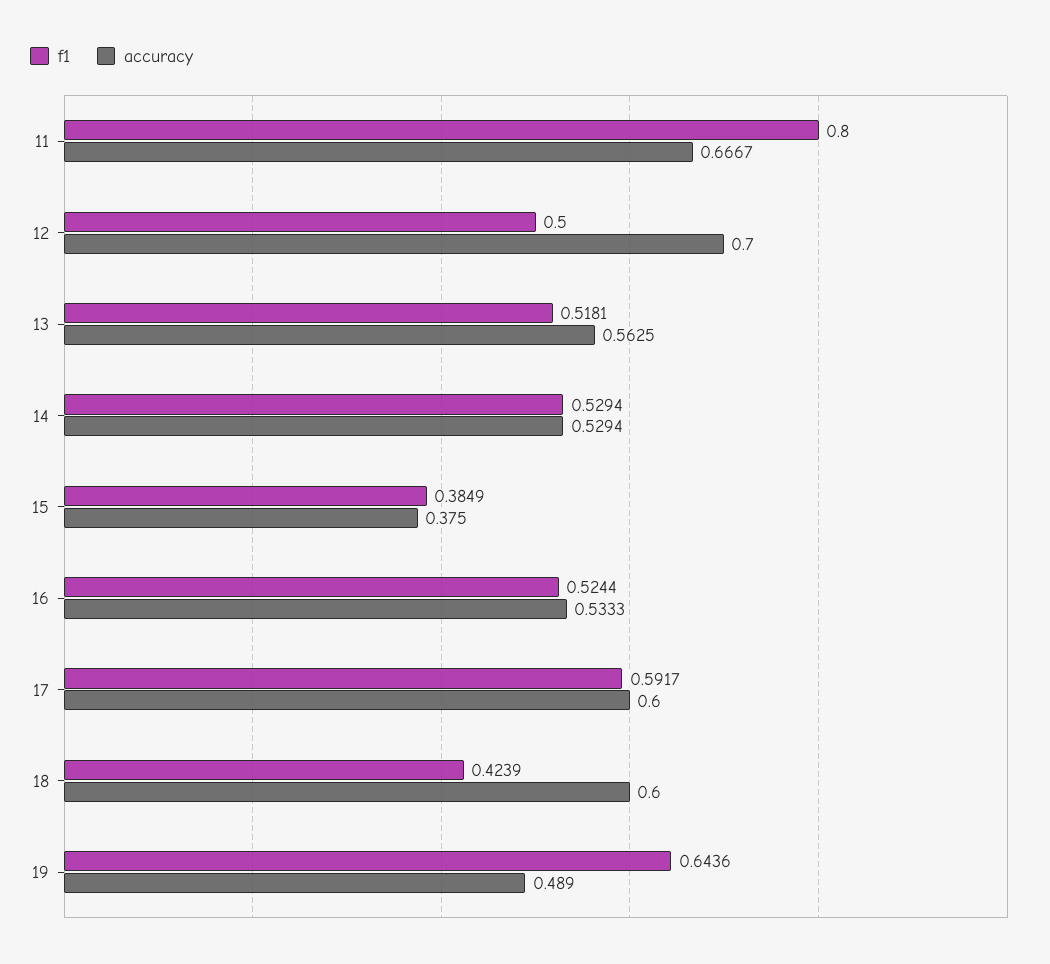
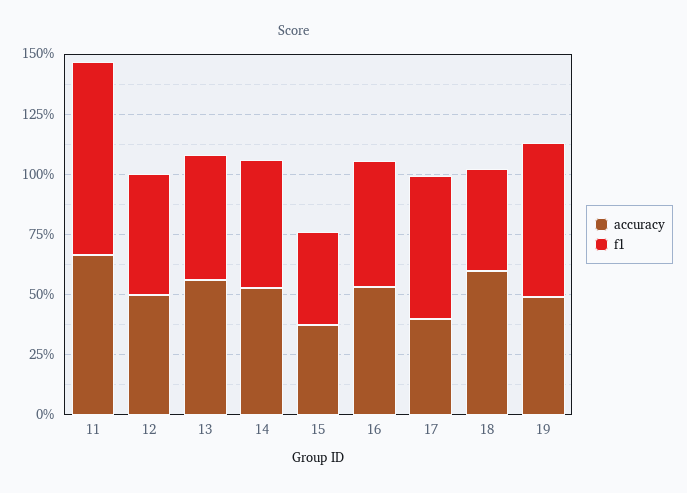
  {
    "f1": {
      "11": 0.8,
      "12": 0.5,
      "13": 0.5181,
      "14": 0.5294,
      "15": 0.3849,
      "16": 0.5244,
      "17": 0.5917,
      "18": 0.4239,
      "19": 0.6436
    },
    "accuracy": {
      "11": 0.6667,
-     "12": 0.7,
+     "12": 0.5,
      "13": 0.5625,
      "14": 0.5294,
      "15": 0.375,
      "16": 0.5333,
-     "17": 0.6,
+     "17": 0.4,
      "18": 0.6,
      "19": 0.489
    }
  }

